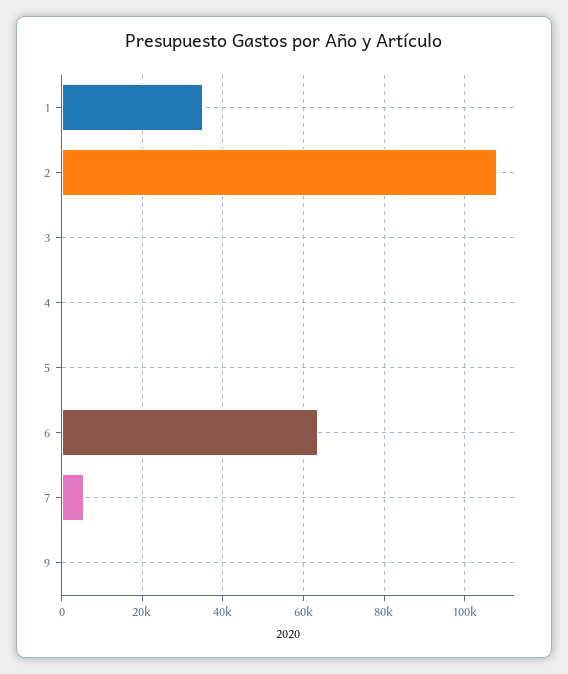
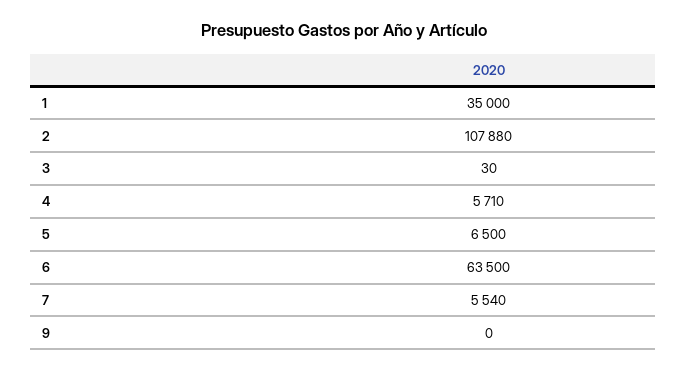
  {
    "1": 35000,
    "2": 107880,
    "3": 30,
-   "4": 0,
+   "4": 5710,
-   "5": 0,
+   "5": 6500,
    "6": 63500,
    "7": 5540,
    "9": 0
  }

